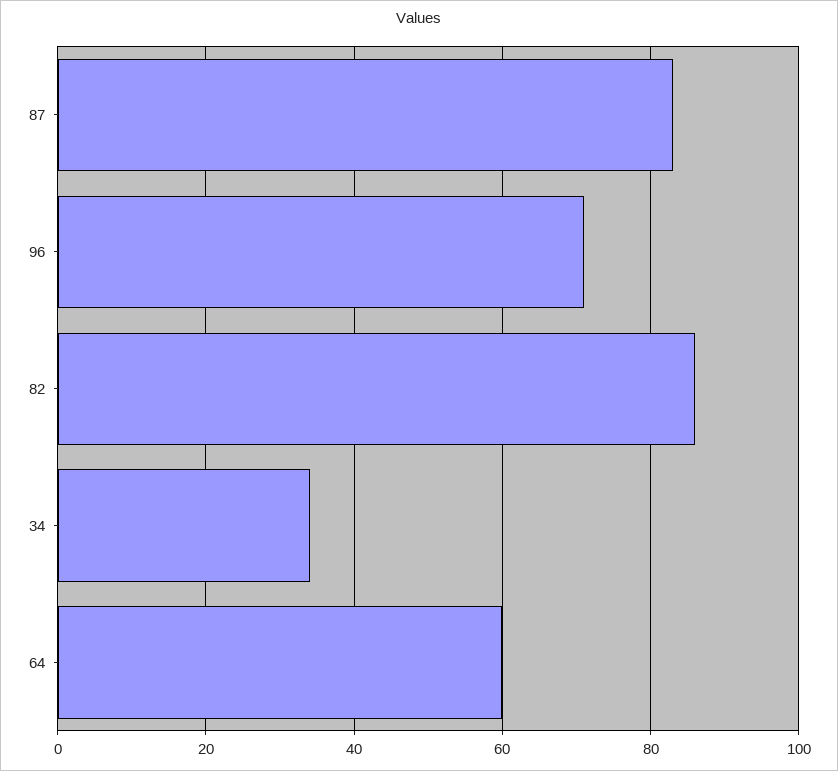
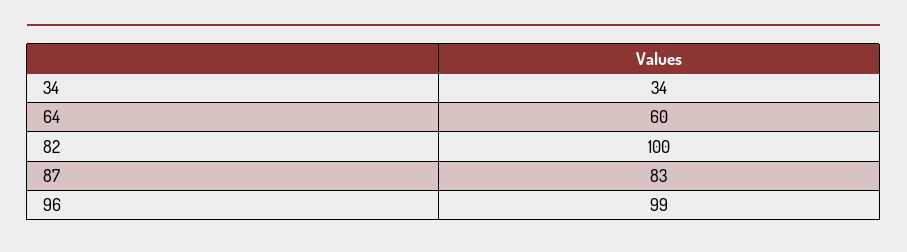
  {
    "87": 83,
-   "96": 70,
+   "96": 99,
-   "82": 85,
+   "82": 100,
    "34": 34,
    "64": 60
  }

